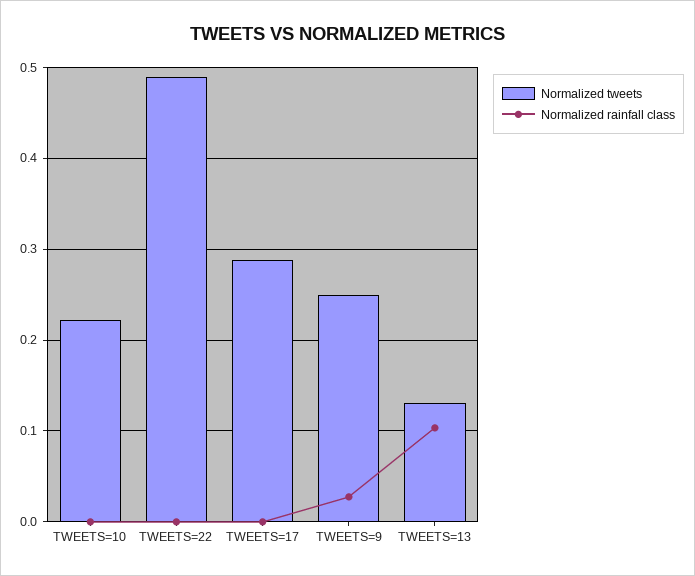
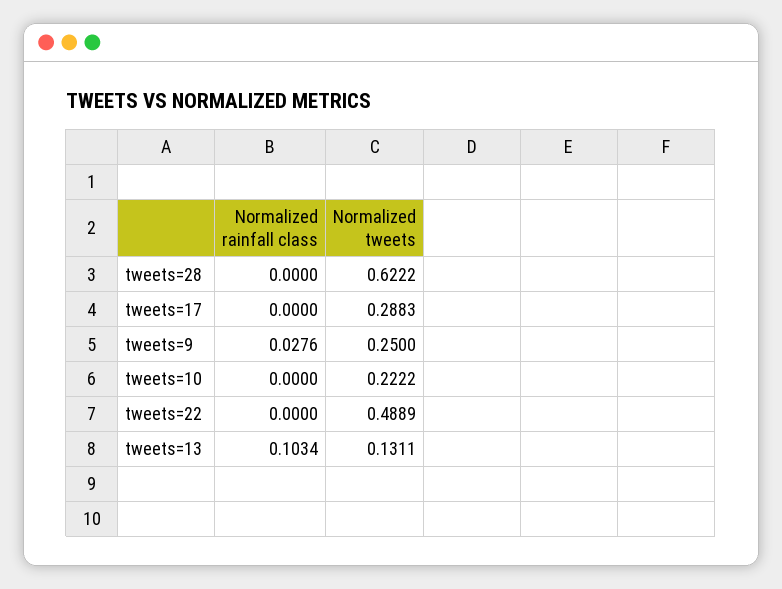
  {
    "Normalized tweets": {
      "TWEETS=10": 0.2222,
      "TWEETS=22": 0.4889,
      "TWEETS=17": 0.2883,
      "TWEETS=9": 0.25,
-     "TWEETS=13": 0.1311
+     "TWEETS=13": 0.1311,
+     "tweets=28": 0.6222
    },
    "Normalized rainfall class": {
      "TWEETS=10": 0,
      "TWEETS=22": 0,
      "TWEETS=17": 0,
      "TWEETS=9": 0.0276,
-     "TWEETS=13": 0.1034
+     "TWEETS=13": 0.1034,
+     "tweets=28": 0
    }
  }

